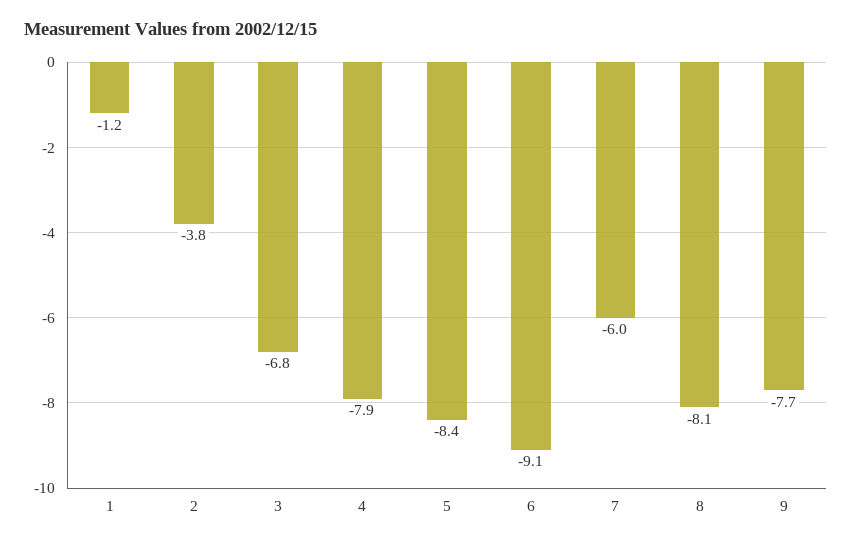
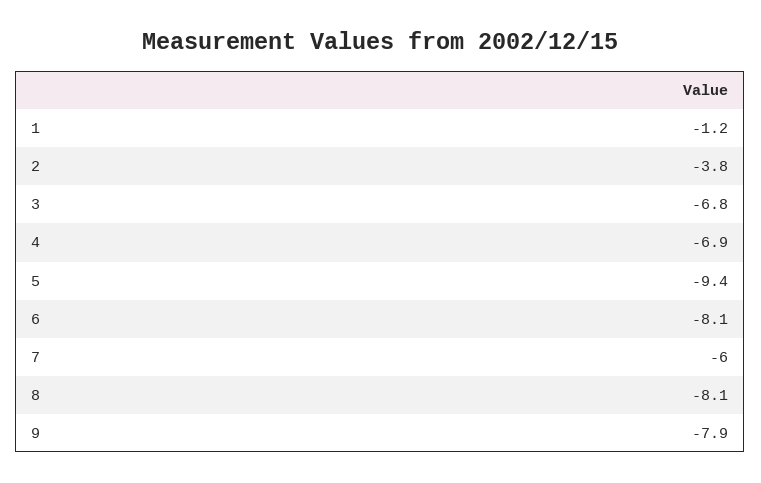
  {
    "1": -1.2,
    "2": -3.8,
    "3": -6.8,
-   "4": -7.9,
+   "4": -6.9,
-   "5": -8.4,
+   "5": -9.4,
-   "6": -9.1,
+   "6": -8.1,
    "7": -6,
    "8": -8.1,
-   "9": -7.7
+   "9": -7.9
  }

